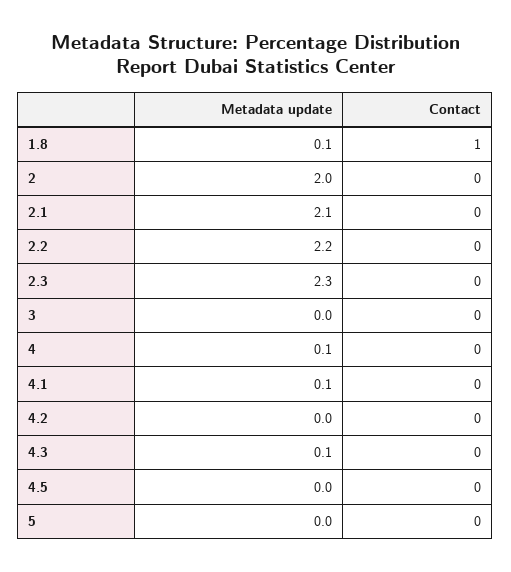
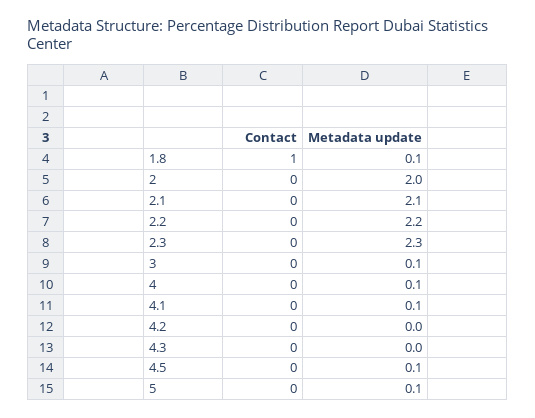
  {
    "Metadata update": {
      "1.8": 0.1,
      "2": 2,
      "2.1": 2.1,
      "2.2": 2.2,
      "2.3": 2.3,
-     "3": 0,
+     "3": 0.1,
      "4": 0.1,
      "4.1": 0.1,
      "4.2": 0,
-     "4.3": 0.1,
+     "4.3": 0,
-     "4.5": 0,
+     "4.5": 0.1,
-     "5": 0
+     "5": 0.1
    },
    "Contact": {
      "1.8": 1,
      "2": 0,
      "2.1": 0,
      "2.2": 0,
      "2.3": 0,
      "3": 0,
      "4": 0,
      "4.1": 0,
      "4.2": 0,
      "4.3": 0,
      "4.5": 0,
      "5": 0
    }
  }

